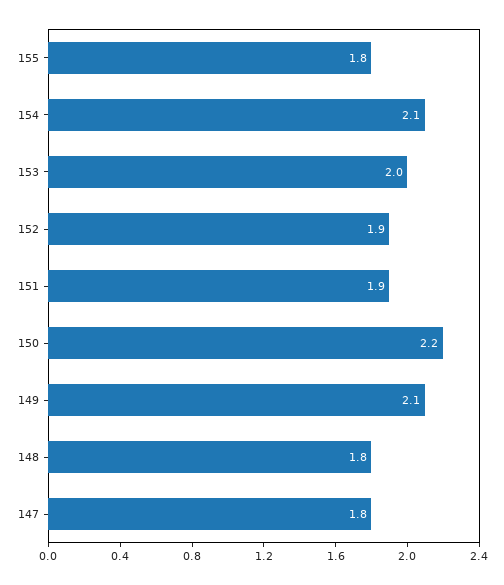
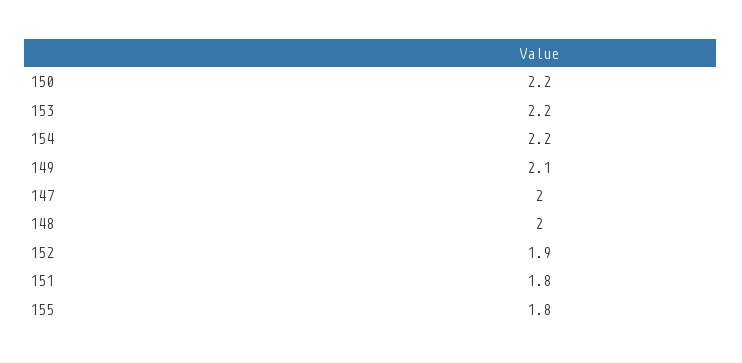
  {
    "155": 1.8,
-   "154": 2.1,
+   "154": 2.2,
-   "153": 2,
+   "153": 2.2,
    "152": 1.9,
-   "151": 1.9,
+   "151": 1.8,
    "150": 2.2,
    "149": 2.1,
-   "148": 1.8,
+   "148": 2,
-   "147": 1.8
+   "147": 2
  }

